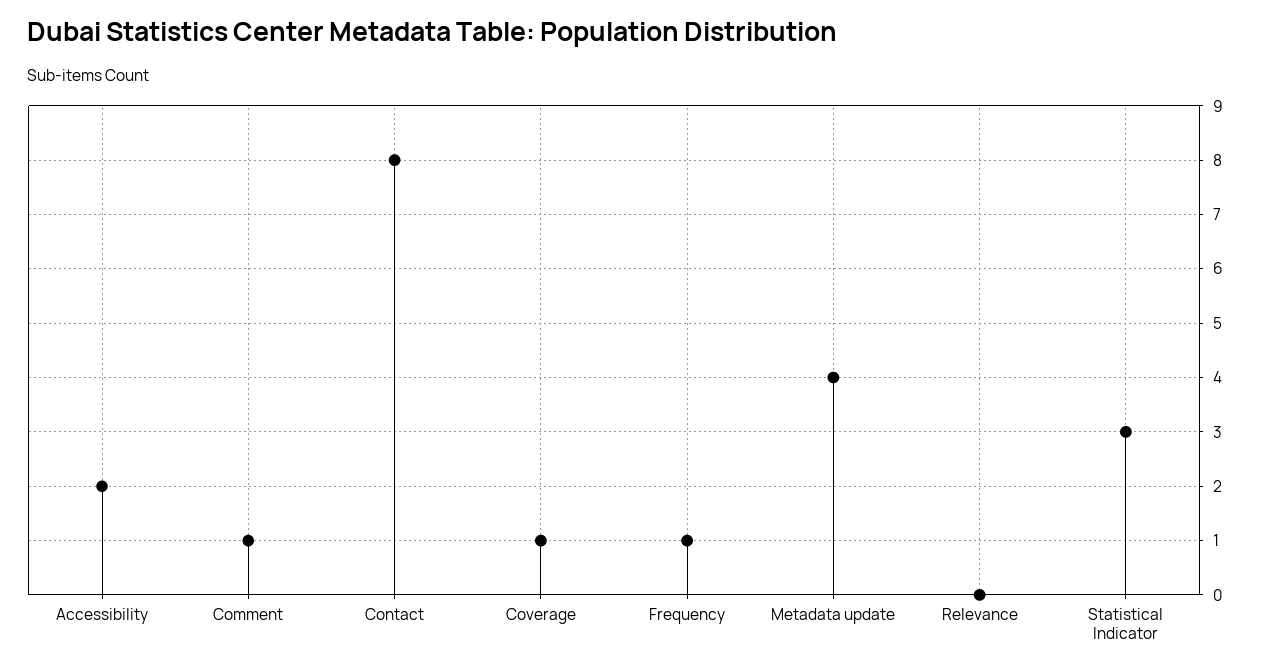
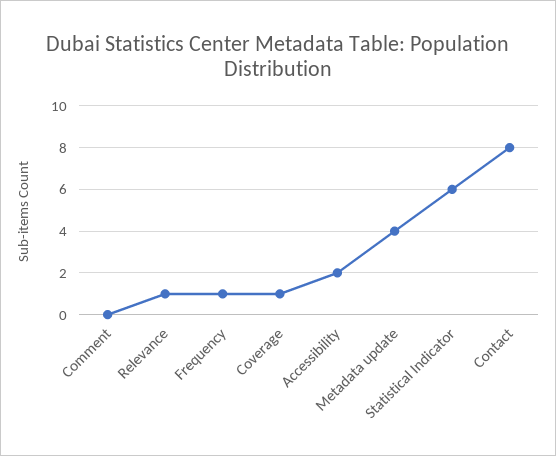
  {
    "Accessibility": 2,
-   "Comment": 1,
+   "Comment": 0,
    "Contact": 8,
    "Coverage": 1,
    "Frequency": 1,
    "Metadata update": 4,
-   "Relevance": 0,
+   "Relevance": 1,
-   "Statistical Indicator": 3
+   "Statistical Indicator": 6
  }

